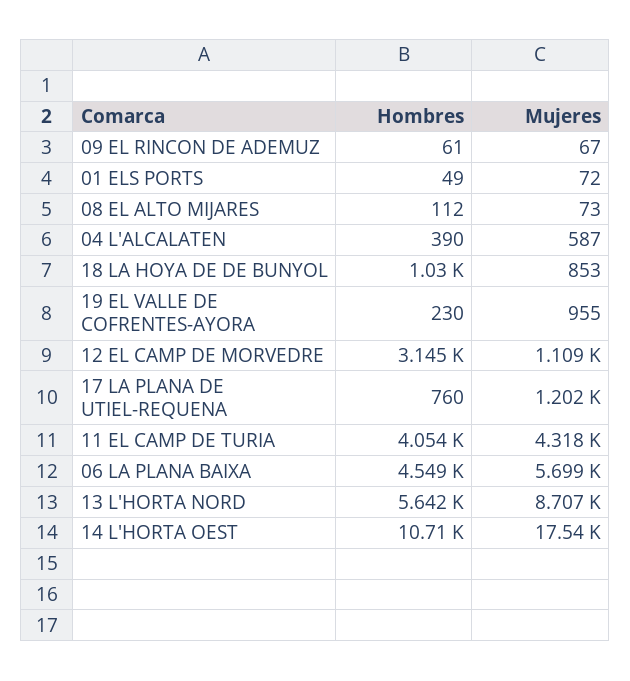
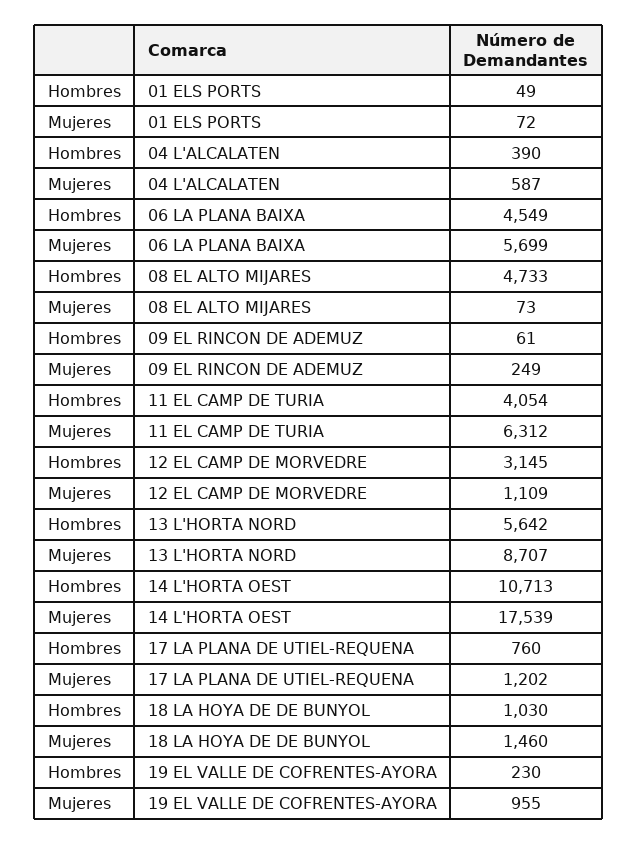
  {
    "Hombres": {
      "09 EL RINCON DE ADEMUZ": 61,
      "01 ELS PORTS": 49,
-     "08 EL ALTO MIJARES": 112,
+     "08 EL ALTO MIJARES": 4733,
      "04 L'ALCALATEN": 390,
      "18 LA HOYA DE DE BUNYOL": 1030,
      "19 EL VALLE DE COFRENTES-AYORA": 230,
      "12 EL CAMP DE MORVEDRE": 3145,
      "17 LA PLANA DE UTIEL-REQUENA": 760,
      "11 EL CAMP DE TURIA": 4054,
      "06 LA PLANA BAIXA": 4549,
      "13 L'HORTA NORD": 5642,
      "14 L'HORTA OEST": 10713
    },
    "Mujeres": {
-     "09 EL RINCON DE ADEMUZ": 67,
+     "09 EL RINCON DE ADEMUZ": 249,
      "01 ELS PORTS": 72,
      "08 EL ALTO MIJARES": 73,
      "04 L'ALCALATEN": 587,
-     "18 LA HOYA DE DE BUNYOL": 853,
+     "18 LA HOYA DE DE BUNYOL": 1460,
      "19 EL VALLE DE COFRENTES-AYORA": 955,
      "12 EL CAMP DE MORVEDRE": 1109,
      "17 LA PLANA DE UTIEL-REQUENA": 1202,
-     "11 EL CAMP DE TURIA": 4318,
+     "11 EL CAMP DE TURIA": 6312,
      "06 LA PLANA BAIXA": 5699,
      "13 L'HORTA NORD": 8707,
      "14 L'HORTA OEST": 17539
    }
  }

